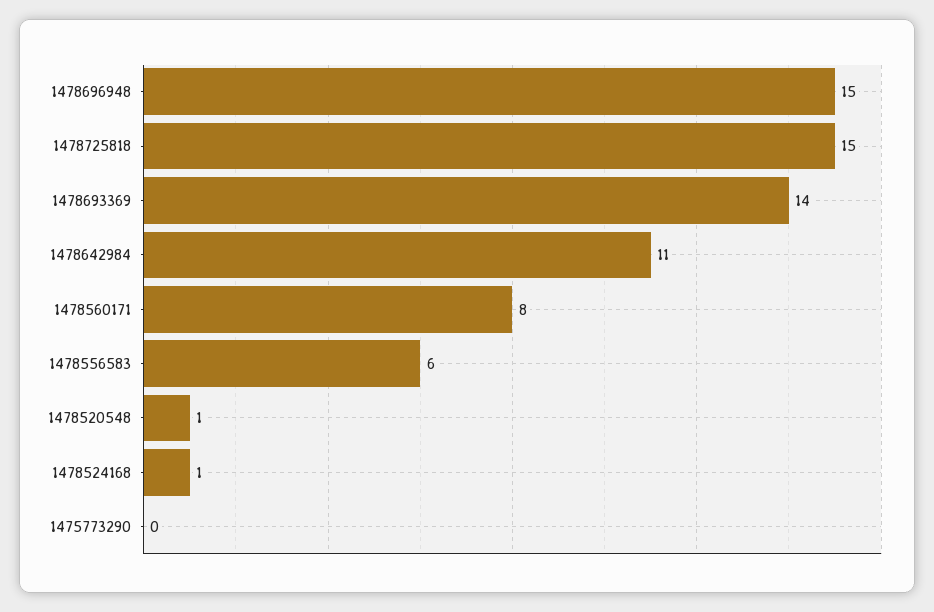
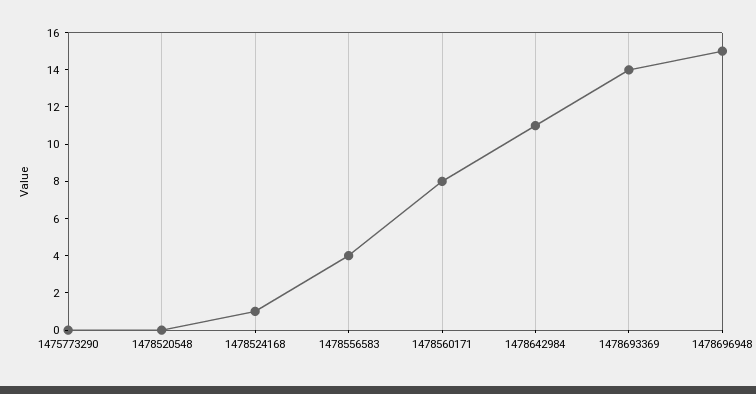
  {
    "1478696948": 15,
-   "1478725818": 15,
    "1478693369": 14,
    "1478642984": 11,
    "1478560171": 8,
-   "1478556583": 6,
+   "1478556583": 4,
-   "1478520548": 1,
+   "1478520548": 0,
    "1478524168": 1,
    "1475773290": 0
  }

